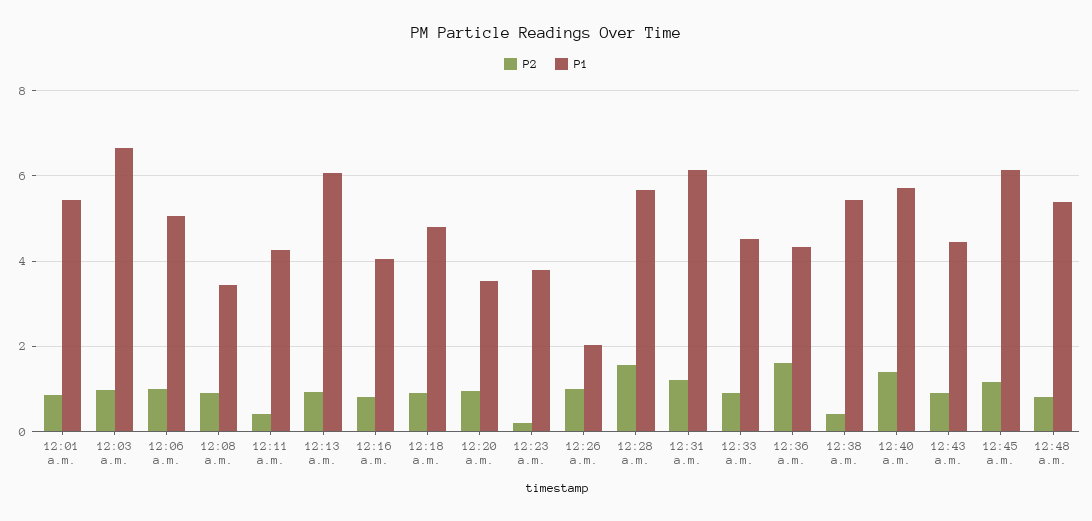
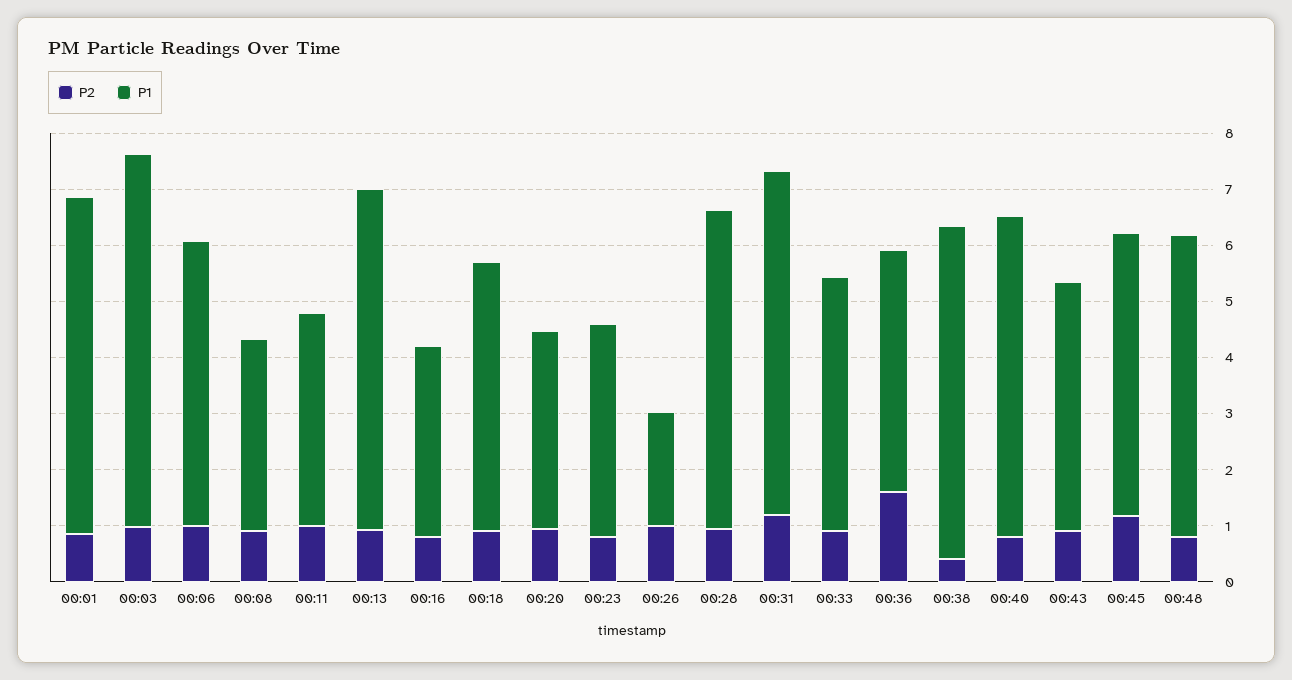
  {
    "P2": {
      "12:01 a.m.": 0.8,
      "12:03 a.m.": 1,
      "12:06 a.m.": 1,
      "12:08 a.m.": 1,
-     "12:11 a.m.": 0.4,
+     "12:11 a.m.": 1,
      "12:13 a.m.": 1,
      "12:16 a.m.": 0.8,
      "12:18 a.m.": 1,
      "12:20 a.m.": 1,
-     "12:23 a.m.": 0.2,
+     "12:23 a.m.": 0.8,
      "12:26 a.m.": 1,
-     "12:28 a.m.": 1.6,
+     "12:28 a.m.": 1,
      "12:31 a.m.": 1.2,
      "12:33 a.m.": 1,
      "12:36 a.m.": 1.6,
      "12:38 a.m.": 0.4,
-     "12:40 a.m.": 1.4,
+     "12:40 a.m.": 0.8,
      "12:43 a.m.": 1,
      "12:45 a.m.": 1.2,
      "12:48 a.m.": 0.8
    },
    "P1": {
-     "12:01 a.m.": 5.4,
+     "12:01 a.m.": 6,
      "12:03 a.m.": 6.6,
      "12:06 a.m.": 5,
      "12:08 a.m.": 3.4,
-     "12:11 a.m.": 4.2,
+     "12:11 a.m.": 3.8,
      "12:13 a.m.": 6,
-     "12:16 a.m.": 4,
+     "12:16 a.m.": 3.4,
      "12:18 a.m.": 4.8,
      "12:20 a.m.": 3.6,
      "12:23 a.m.": 3.8,
      "12:26 a.m.": 2,
      "12:28 a.m.": 5.6,
      "12:31 a.m.": 6.2,
      "12:33 a.m.": 4.6,
      "12:36 a.m.": 4.4,
-     "12:38 a.m.": 5.4,
+     "12:38 a.m.": 6,
      "12:40 a.m.": 5.8,
      "12:43 a.m.": 4.4,
-     "12:45 a.m.": 6.2,
+     "12:45 a.m.": 5,
      "12:48 a.m.": 5.4
    }
  }

